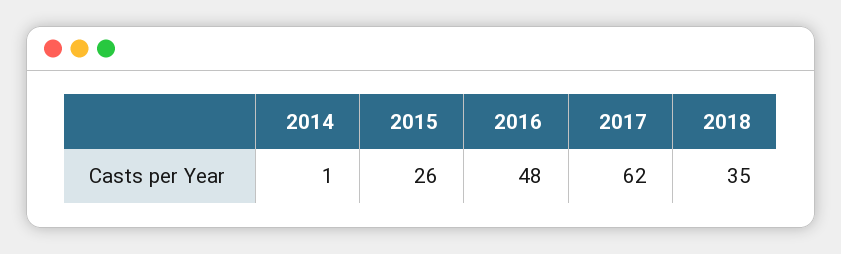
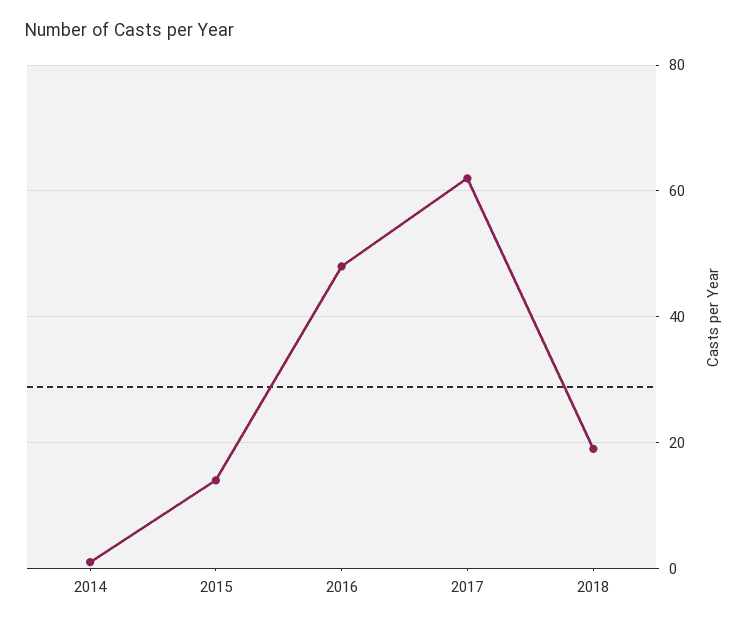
  {
    "2014": 1,
-   "2015": 26,
+   "2015": 15,
    "2016": 48,
    "2017": 62,
-   "2018": 35
+   "2018": 20
  }

